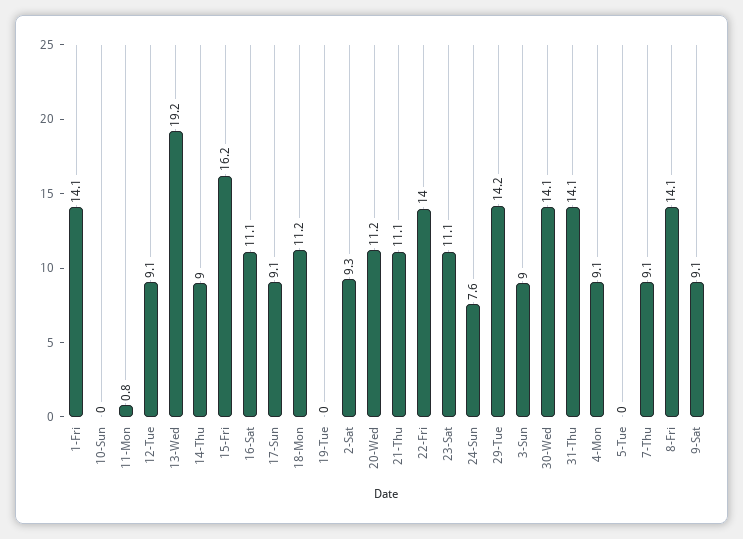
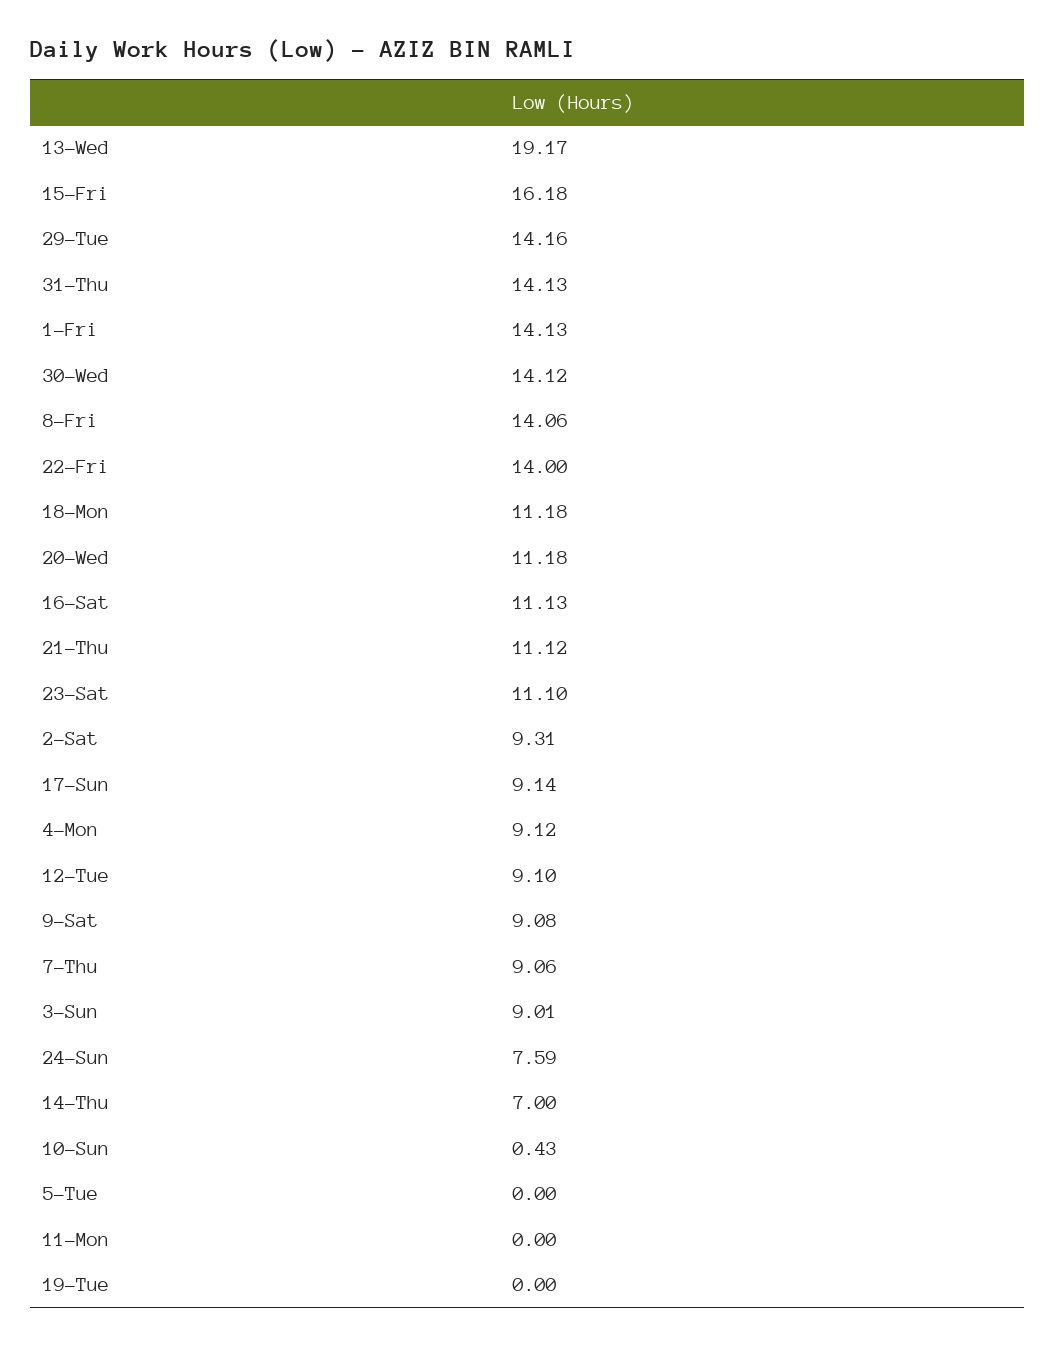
  {
    "1-Fri": 14.13,
-   "10-Sun": 0,
+   "10-Sun": 0.43,
-   "11-Mon": 0.8,
+   "11-Mon": 0,
    "12-Tue": 9.1,
    "13-Wed": 19.17,
-   "14-Thu": 9,
+   "14-Thu": 7,
    "15-Fri": 16.18,
    "16-Sat": 11.13,
    "17-Sun": 9.14,
    "18-Mon": 11.18,
    "19-Tue": 0,
    "2-Sat": 9.31,
    "20-Wed": 11.18,
    "21-Thu": 11.12,
    "22-Fri": 14,
    "23-Sat": 11.1,
    "24-Sun": 7.59,
    "29-Tue": 14.16,
    "3-Sun": 9.01,
    "30-Wed": 14.12,
    "31-Thu": 14.13,
    "4-Mon": 9.12,
    "5-Tue": 0,
    "7-Thu": 9.06,
    "8-Fri": 14.06,
    "9-Sat": 9.08
  }

